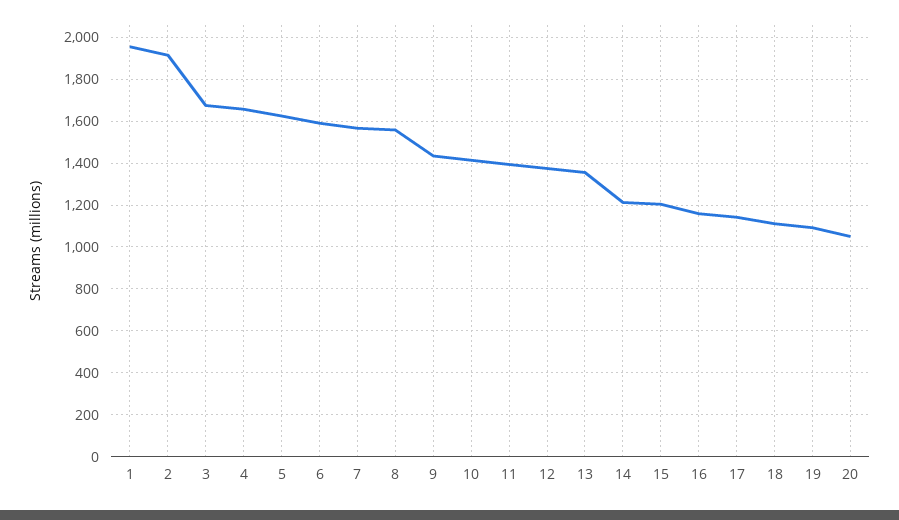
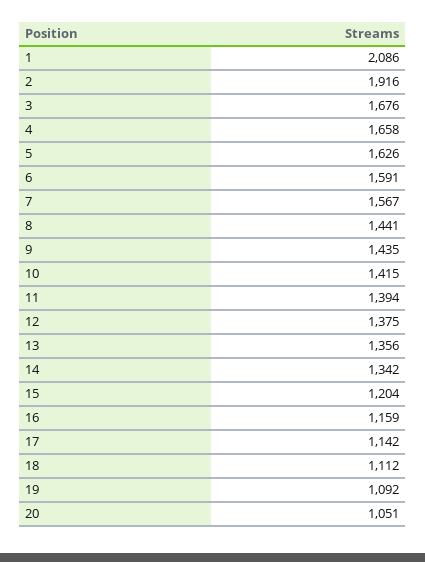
  {
-   "1": 1950,
+   "1": 2086,
    "2": 1916,
    "3": 1676,
    "4": 1658,
    "5": 1626,
    "6": 1591,
    "7": 1567,
-   "8": 1550,
+   "8": 1441,
    "9": 1435,
    "10": 1415,
    "11": 1394,
    "12": 1375,
    "13": 1356,
-   "14": 1200,
+   "14": 1342,
    "15": 1204,
    "16": 1159,
    "17": 1142,
    "18": 1112,
    "19": 1092,
    "20": 1051
  }

